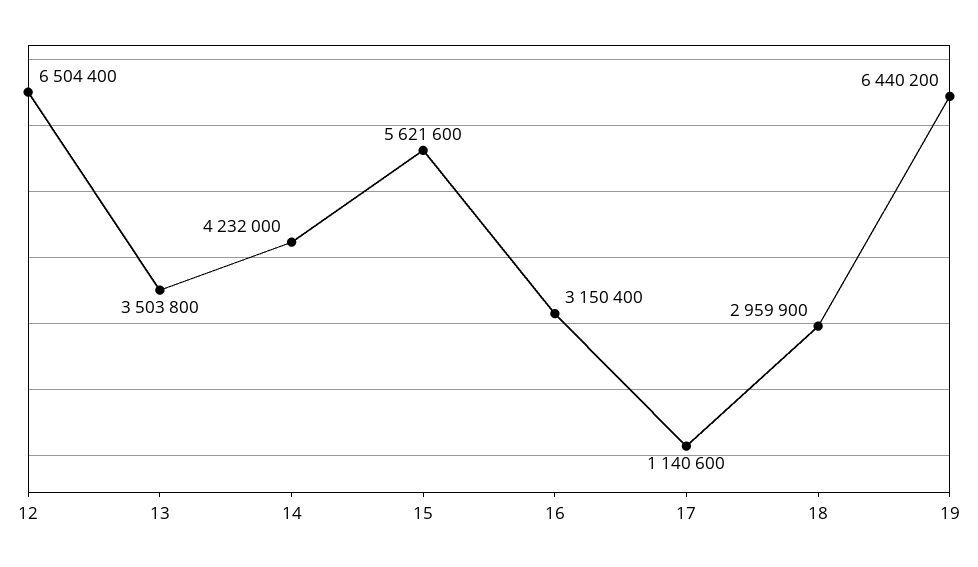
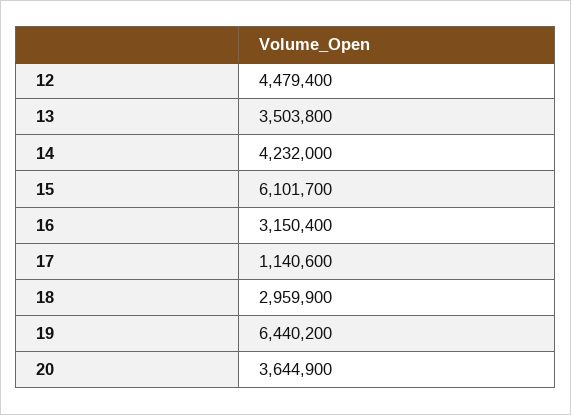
  {
-   "12": 6504400,
+   "12": 4479400,
    "13": 3503800,
    "14": 4232000,
-   "15": 5621600,
+   "15": 6101700,
    "16": 3150400,
    "17": 1140600,
    "18": 2959900,
-   "19": 6440200
+   "19": 6440200,
+   "20": 3644900
  }

